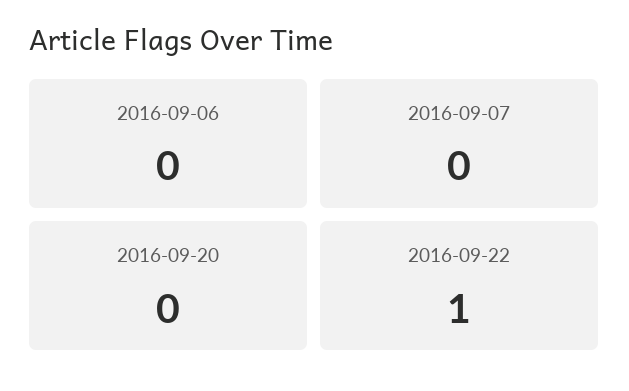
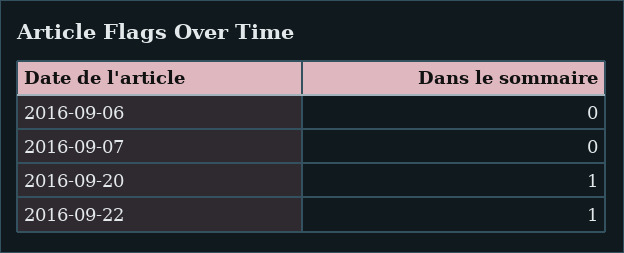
  {
    "2016-09-06": 0,
    "2016-09-07": 0,
-   "2016-09-20": 0,
+   "2016-09-20": 1,
    "2016-09-22": 1
  }

